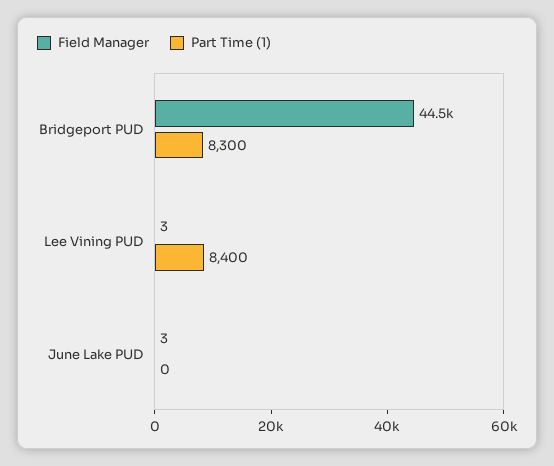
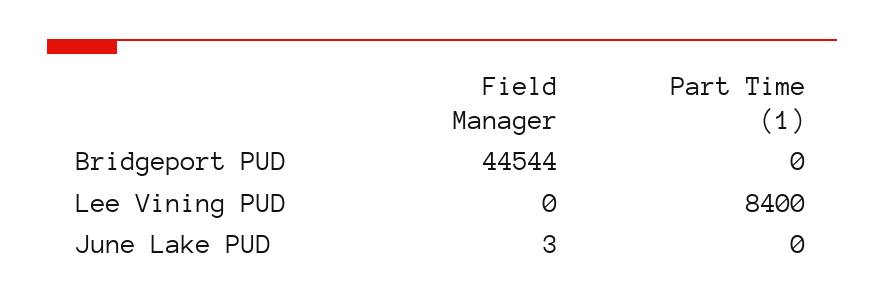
  {
    "Field Manager": {
      "Bridgeport PUD": 44544,
-     "Lee Vining PUD": 3,
+     "Lee Vining PUD": 0,
      "June Lake PUD": 3
    },
    "Part Time (1)": {
-     "Bridgeport PUD": 8300,
+     "Bridgeport PUD": 0,
      "Lee Vining PUD": 8400,
      "June Lake PUD": 0
    }
  }

